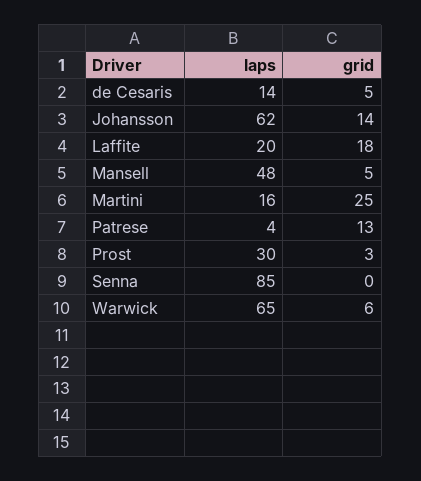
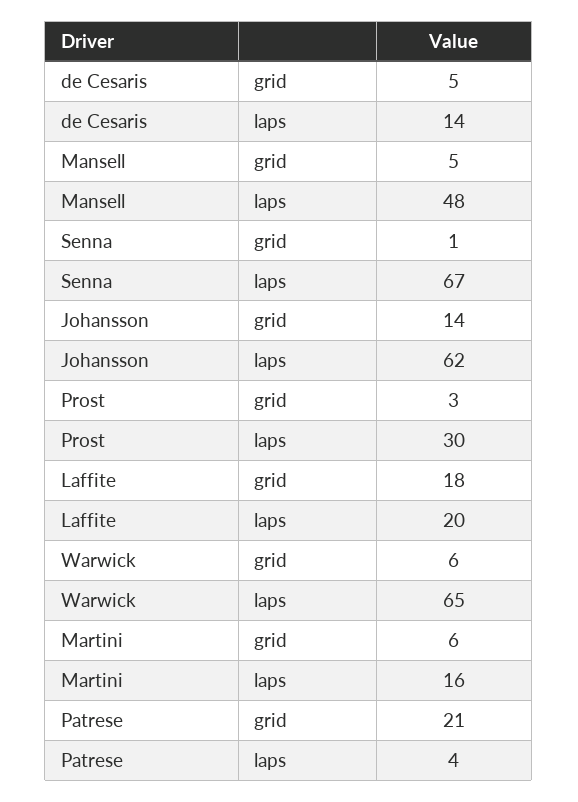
  {
    "laps": {
      "de Cesaris": 14,
      "Johansson": 62,
      "Laffite": 20,
      "Mansell": 48,
      "Martini": 16,
      "Patrese": 4,
      "Prost": 30,
-     "Senna": 85,
+     "Senna": 67,
      "Warwick": 65
    },
    "grid": {
      "de Cesaris": 5,
      "Johansson": 14,
      "Laffite": 18,
      "Mansell": 5,
-     "Martini": 25,
+     "Martini": 6,
-     "Patrese": 13,
+     "Patrese": 21,
      "Prost": 3,
-     "Senna": 0,
+     "Senna": 1,
      "Warwick": 6
    }
  }

